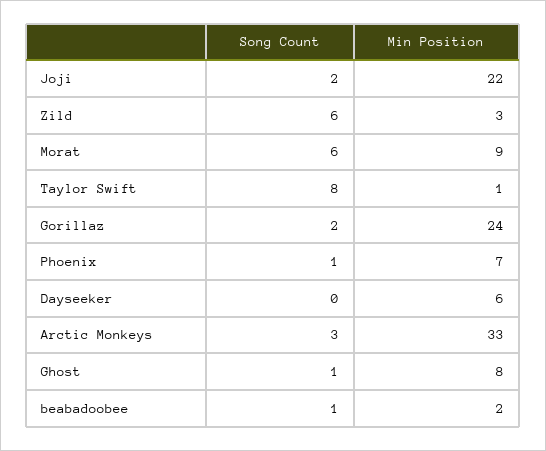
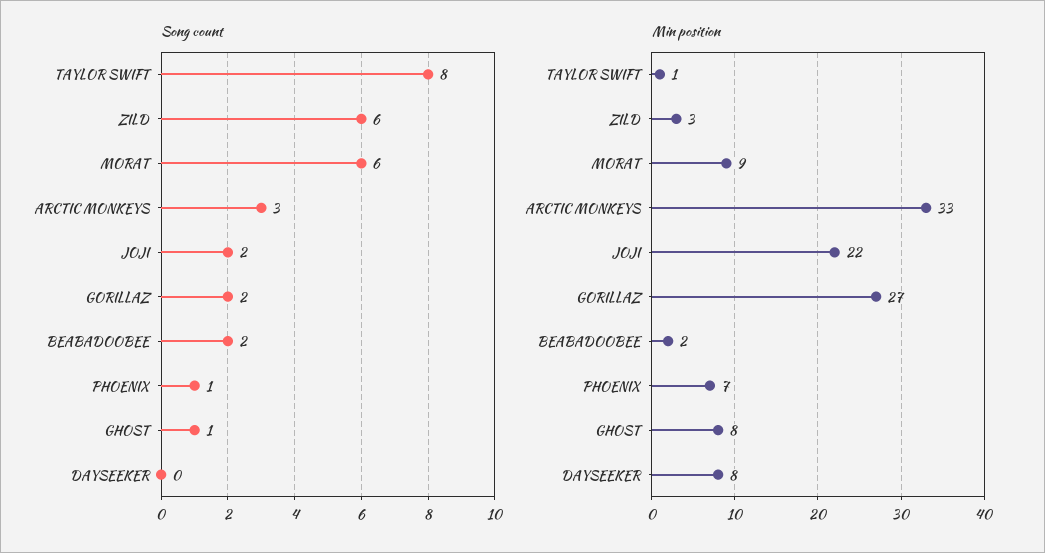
  {
    "Song Count": {
      "Joji": 2,
      "Zild": 6,
      "Morat": 6,
      "Taylor Swift": 8,
      "Gorillaz": 2,
      "Phoenix": 1,
      "Dayseeker": 0,
      "Arctic Monkeys": 3,
      "Ghost": 1,
-     "beabadoobee": 1
+     "beabadoobee": 2
    },
    "Min Position": {
      "Joji": 22,
      "Zild": 3,
      "Morat": 9,
      "Taylor Swift": 1,
-     "Gorillaz": 24,
+     "Gorillaz": 27,
      "Phoenix": 7,
-     "Dayseeker": 6,
+     "Dayseeker": 8,
      "Arctic Monkeys": 33,
      "Ghost": 8,
      "beabadoobee": 2
    }
  }

